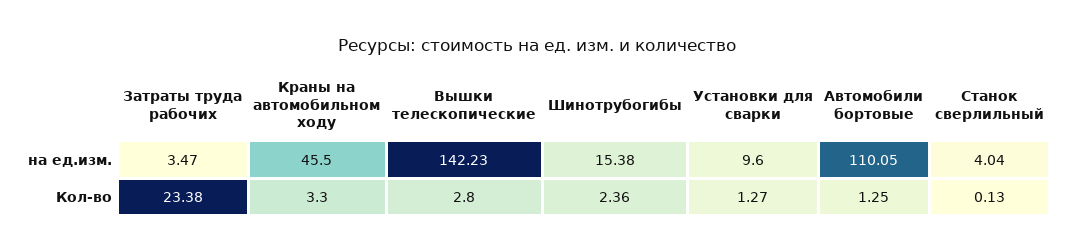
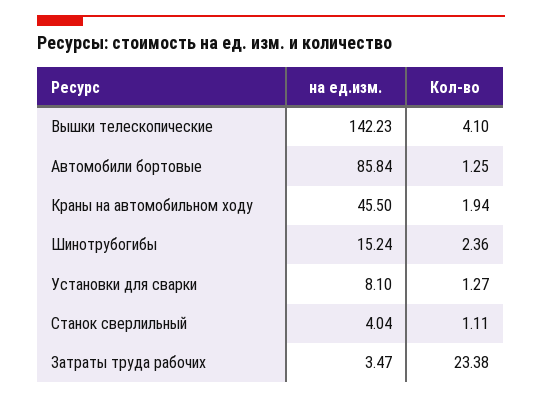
  {
    "Затраты труда рабочих": {
      "на ед.изм.": 3.47,
      "Кол-во": 23.38
    },
    "Краны на автомобильном ходу": {
      "на ед.изм.": 45.5,
-     "Кол-во": 3.3
+     "Кол-во": 1.94
    },
    "Вышки телескопические": {
      "на ед.изм.": 142.23,
-     "Кол-во": 2.8
+     "Кол-во": 4.1
    },
    "Шинотрубогибы": {
-     "на ед.изм.": 15.38,
+     "на ед.изм.": 15.24,
      "Кол-во": 2.36
    },
    "Установки для сварки": {
-     "на ед.изм.": 9.6,
+     "на ед.изм.": 8.1,
      "Кол-во": 1.27
    },
    "Автомобили бортовые": {
-     "на ед.изм.": 110.05,
+     "на ед.изм.": 85.84,
      "Кол-во": 1.25
    },
    "Станок сверлильный": {
      "на ед.изм.": 4.04,
-     "Кол-во": 0.13
+     "Кол-во": 1.11
    }
  }

